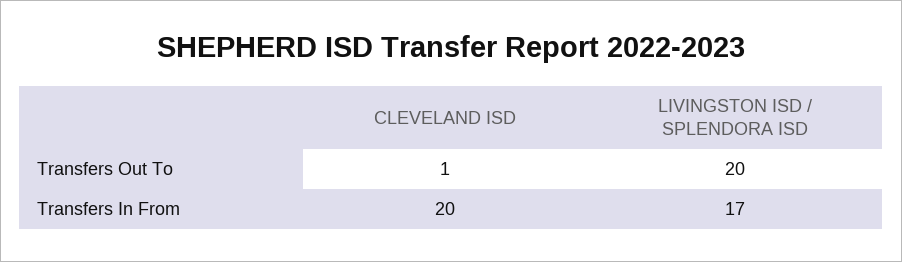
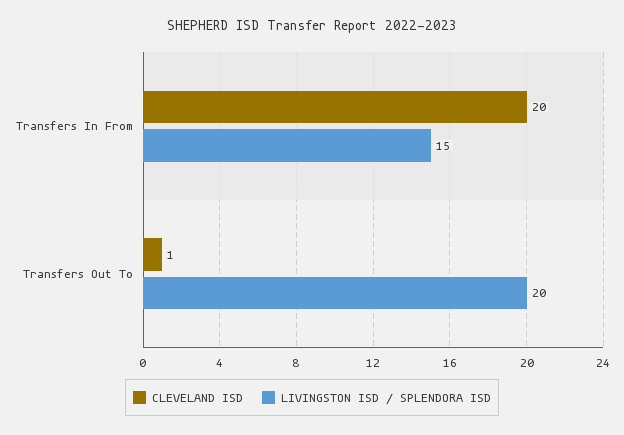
  {
    "CLEVELAND ISD": {
      "Transfers Out To": 1,
      "Transfers In From": 20
    },
    "LIVINGSTON ISD / SPLENDORA ISD": {
      "Transfers Out To": 20,
-     "Transfers In From": 17
+     "Transfers In From": 15
    }
  }

